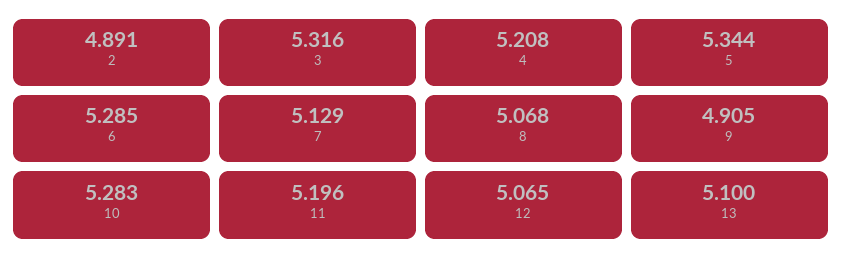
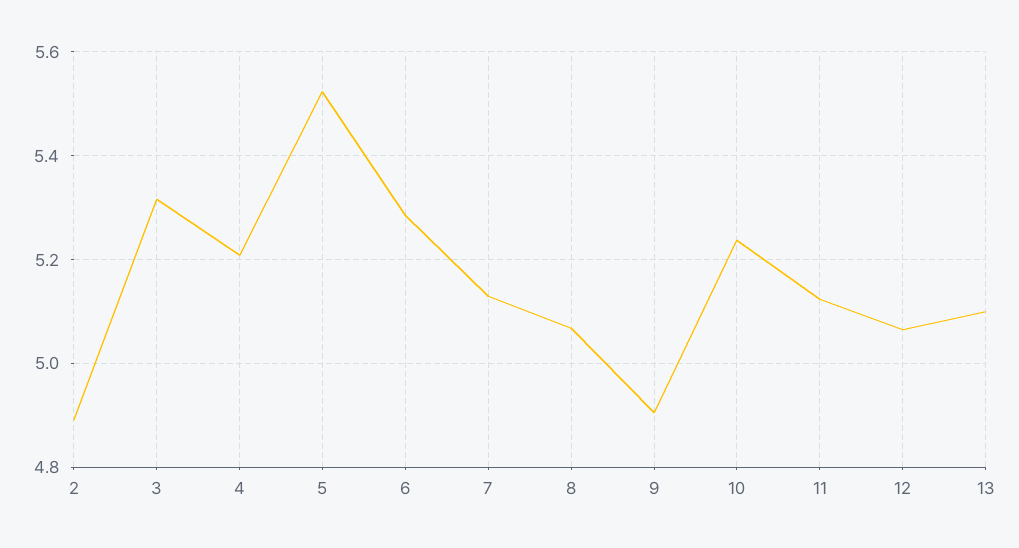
  {
    "2": 4.891,
    "3": 5.316,
    "4": 5.208,
-   "5": 5.344,
+   "5": 5.52,
    "6": 5.285,
    "7": 5.129,
    "8": 5.068,
    "9": 4.905,
-   "10": 5.283,
+   "10": 5.24,
-   "11": 5.196,
+   "11": 5.12,
    "12": 5.065,
    "13": 5.1
  }

